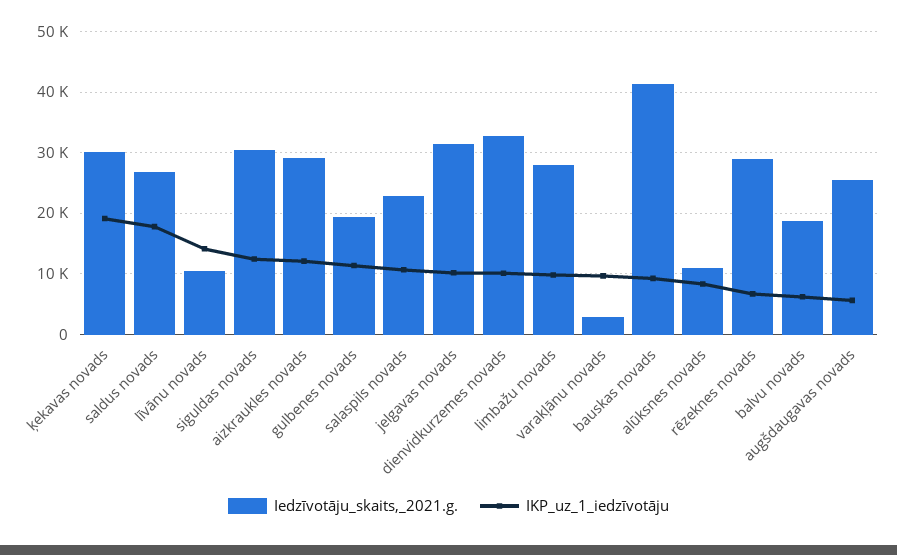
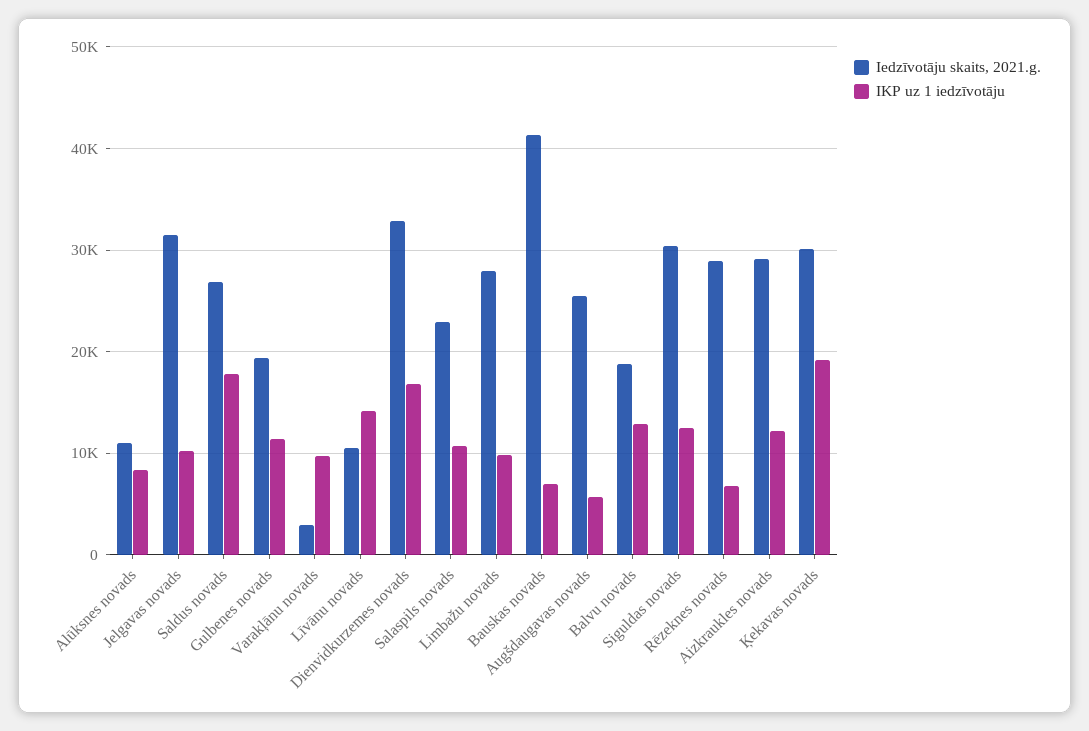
  {
    "Iedzīvotāju_skaits,_2021.g.": {
      "ķekavas novads": 30000,
      "saldus novads": 27000,
      "līvānu novads": 11000,
      "siguldas novads": 30000,
      "aizkraukles novads": 29000,
      "gulbenes novads": 19000,
      "salaspils novads": 23000,
      "jelgavas novads": 32000,
      "dienvidkurzemes novads": 33000,
      "limbažu novads": 28000,
      "varakļānu novads": 3000,
      "bauskas novads": 41000,
      "alūksnes novads": 11000,
      "rēzeknes novads": 29000,
      "balvu novads": 19000,
      "augšdaugavas novads": 25000
    },
    "IKP_uz_1_iedzīvotāju": {
      "ķekavas novads": 19000,
      "saldus novads": 18000,
      "līvānu novads": 14000,
      "siguldas novads": 12000,
      "aizkraukles novads": 12000,
      "gulbenes novads": 11000,
      "salaspils novads": 11000,
      "jelgavas novads": 10000,
-     "dienvidkurzemes novads": 10000,
+     "dienvidkurzemes novads": 17000,
      "limbažu novads": 10000,
      "varakļānu novads": 10000,
-     "bauskas novads": 9000,
+     "bauskas novads": 7000,
      "alūksnes novads": 8000,
      "rēzeknes novads": 7000,
-     "balvu novads": 6000,
+     "balvu novads": 13000,
      "augšdaugavas novads": 6000
    }
  }

